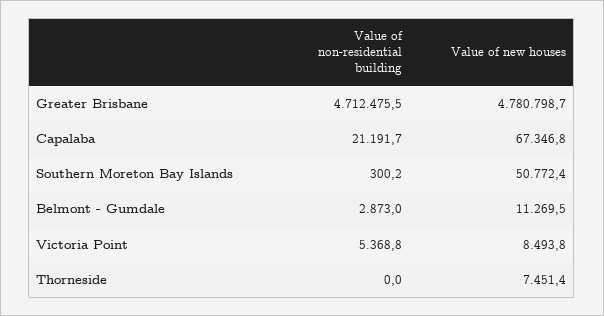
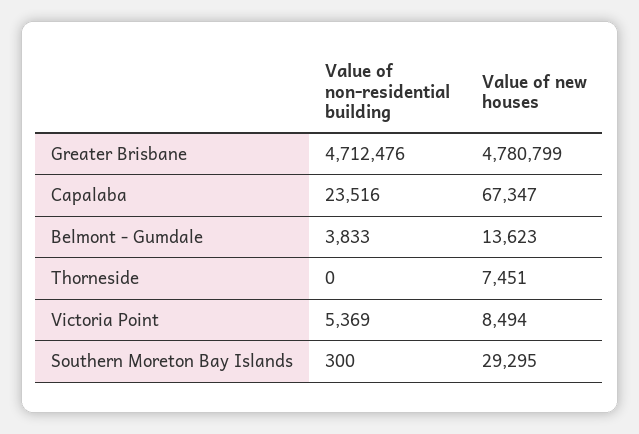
  {
    "Value of non-residential building": {
      "Greater Brisbane": 4712475.5,
-     "Capalaba": 21191.7,
+     "Capalaba": 23516,
      "Southern Moreton Bay Islands": 300.2,
-     "Belmont - Gumdale": 2873,
+     "Belmont - Gumdale": 3833,
      "Victoria Point": 5368.8,
      "Thorneside": 0
    },
    "Value of new houses": {
      "Greater Brisbane": 4780798.7,
      "Capalaba": 67346.8,
-     "Southern Moreton Bay Islands": 50772.4,
+     "Southern Moreton Bay Islands": 29295,
-     "Belmont - Gumdale": 11269.5,
+     "Belmont - Gumdale": 13623,
      "Victoria Point": 8493.8,
      "Thorneside": 7451.4
    }
  }

